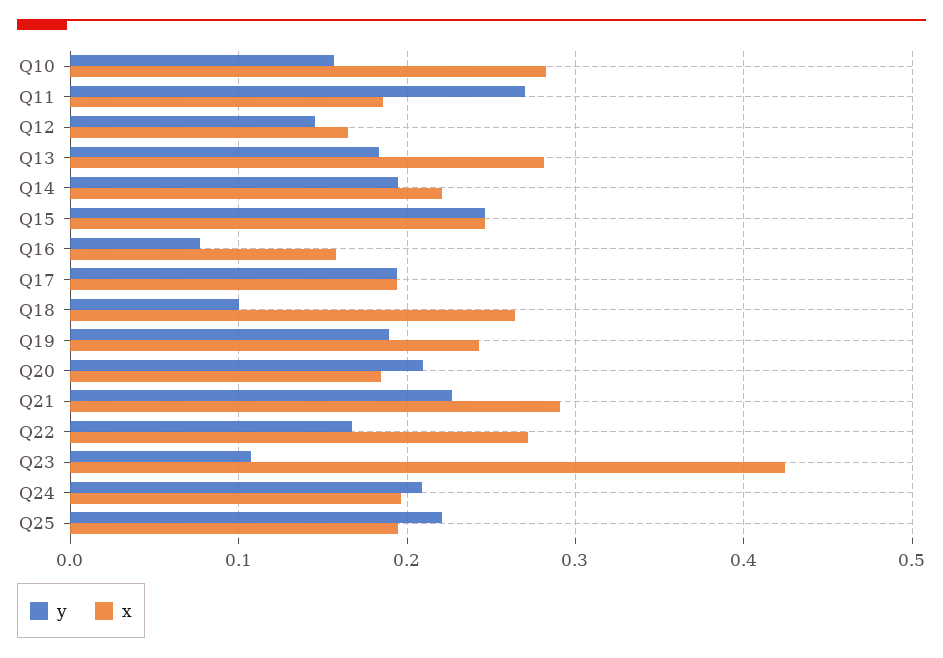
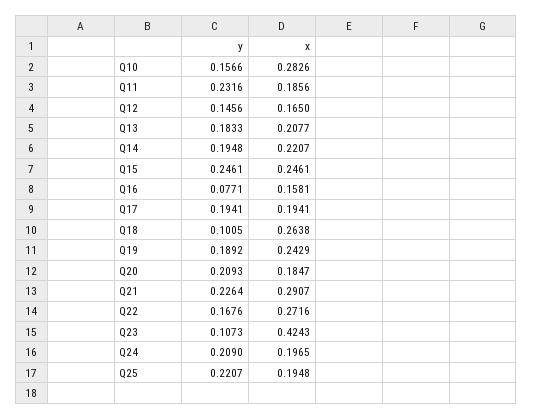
  {
    "y": {
      "Q10": 0.1566,
-     "Q11": 0.27,
+     "Q11": 0.2316,
      "Q12": 0.1456,
      "Q13": 0.1833,
      "Q14": 0.1948,
      "Q15": 0.2461,
      "Q16": 0.0771,
      "Q17": 0.1941,
      "Q18": 0.1005,
      "Q19": 0.1892,
      "Q20": 0.2093,
      "Q21": 0.2264,
      "Q22": 0.1676,
      "Q23": 0.1073,
      "Q24": 0.209,
      "Q25": 0.2207
    },
    "x": {
      "Q10": 0.2826,
      "Q11": 0.1856,
      "Q12": 0.165,
-     "Q13": 0.28,
+     "Q13": 0.2077,
      "Q14": 0.2207,
      "Q15": 0.2461,
      "Q16": 0.1581,
      "Q17": 0.1941,
      "Q18": 0.2638,
      "Q19": 0.2429,
      "Q20": 0.1847,
      "Q21": 0.2907,
      "Q22": 0.2716,
      "Q23": 0.4243,
      "Q24": 0.1965,
      "Q25": 0.1948
    }
  }

